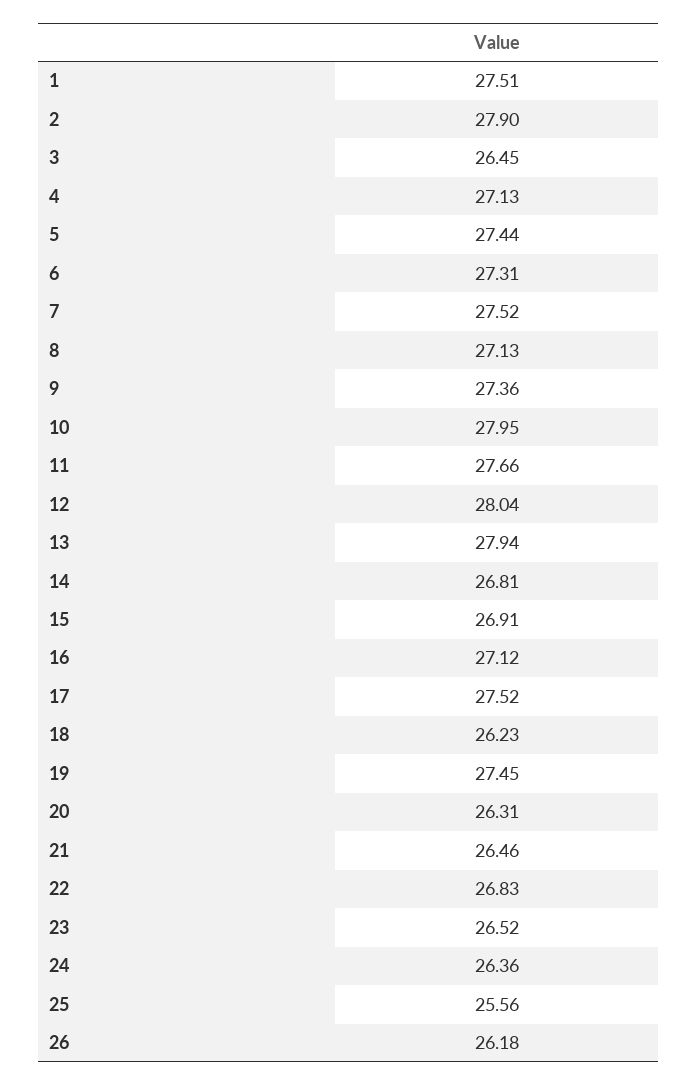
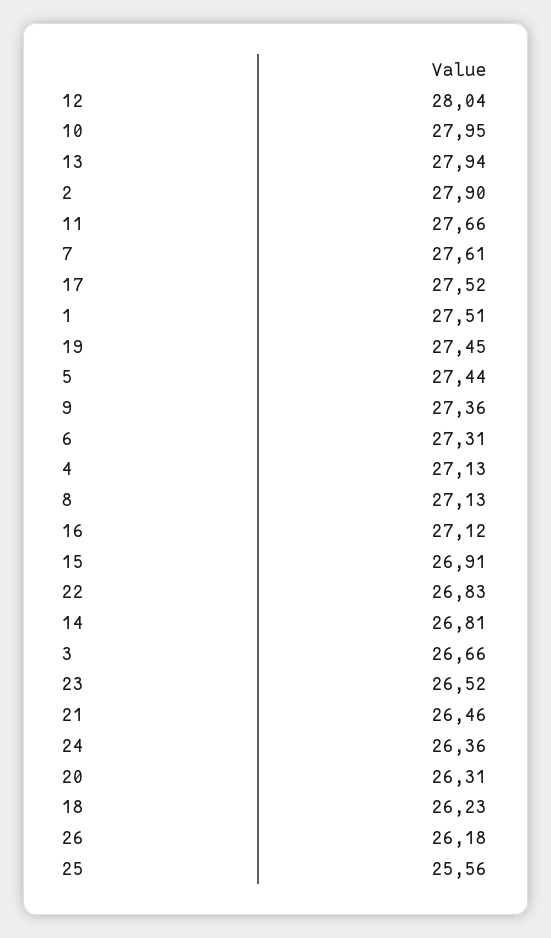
  {
    "1": 27.51,
    "2": 27.9,
-   "3": 26.45,
+   "3": 26.66,
    "4": 27.13,
    "5": 27.44,
    "6": 27.31,
-   "7": 27.52,
+   "7": 27.61,
    "8": 27.13,
    "9": 27.36,
    "10": 27.95,
    "11": 27.66,
    "12": 28.04,
    "13": 27.94,
    "14": 26.81,
    "15": 26.91,
    "16": 27.12,
    "17": 27.52,
    "18": 26.23,
    "19": 27.45,
    "20": 26.31,
    "21": 26.46,
    "22": 26.83,
    "23": 26.52,
    "24": 26.36,
    "25": 25.56,
    "26": 26.18
  }

